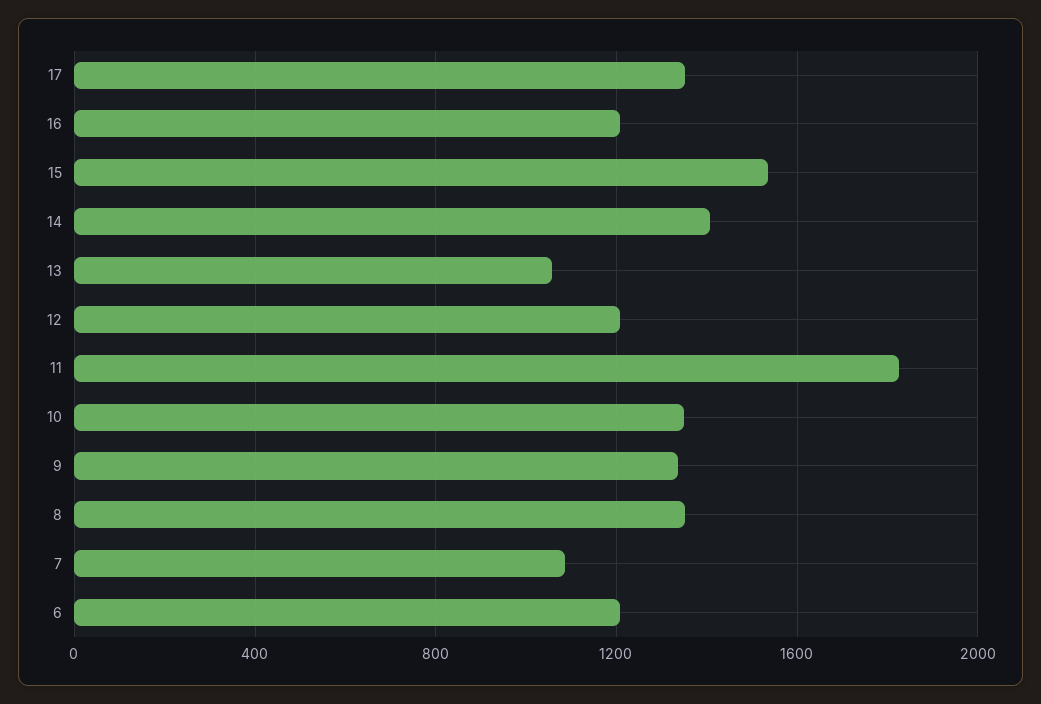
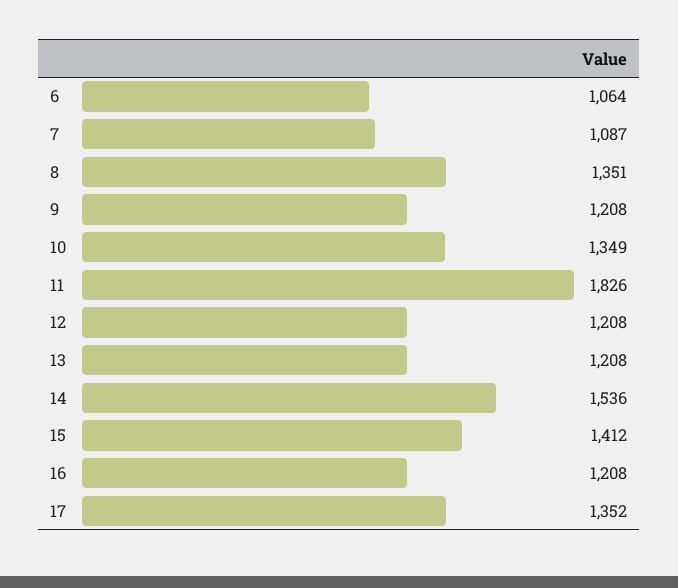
  {
    "17": 1352,
    "16": 1208,
-   "15": 1550,
+   "15": 1412,
-   "14": 1400,
+   "14": 1536,
-   "13": 1050,
+   "13": 1208,
    "12": 1208,
    "11": 1826,
    "10": 1349,
-   "9": 1350,
+   "9": 1208,
    "8": 1351,
    "7": 1087,
-   "6": 1200
+   "6": 1064
  }

